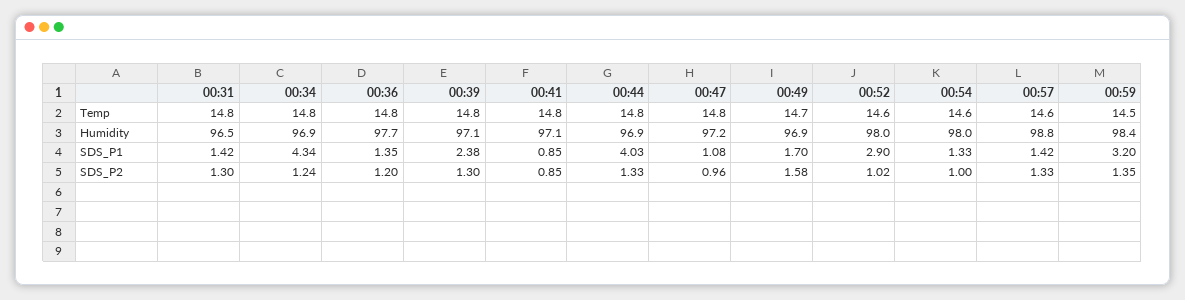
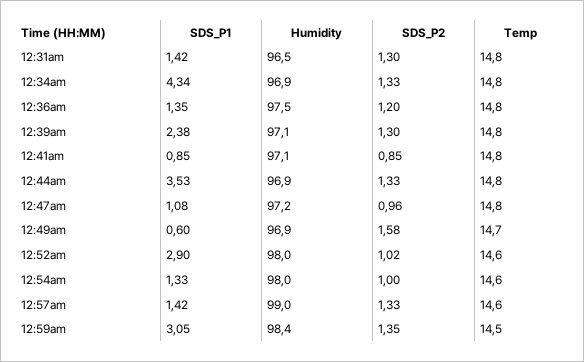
  {
    "00:31": {
      "Temp": 14.8,
      "Humidity": 96.5,
      "SDS_P1": 1.42,
      "SDS_P2": 1.3
    },
    "00:34": {
      "Temp": 14.8,
      "Humidity": 96.9,
      "SDS_P1": 4.34,
-     "SDS_P2": 1.24
+     "SDS_P2": 1.33
    },
    "00:36": {
      "Temp": 14.8,
-     "Humidity": 97.7,
+     "Humidity": 97.5,
      "SDS_P1": 1.35,
      "SDS_P2": 1.2
    },
    "00:39": {
      "Temp": 14.8,
      "Humidity": 97.1,
      "SDS_P1": 2.38,
      "SDS_P2": 1.3
    },
    "00:41": {
      "Temp": 14.8,
      "Humidity": 97.1,
      "SDS_P1": 0.85,
      "SDS_P2": 0.85
    },
    "00:44": {
      "Temp": 14.8,
      "Humidity": 96.9,
-     "SDS_P1": 4.03,
+     "SDS_P1": 3.53,
      "SDS_P2": 1.33
    },
    "00:47": {
      "Temp": 14.8,
      "Humidity": 97.2,
      "SDS_P1": 1.08,
      "SDS_P2": 0.96
    },
    "00:49": {
      "Temp": 14.7,
      "Humidity": 96.9,
-     "SDS_P1": 1.7,
+     "SDS_P1": 0.6,
      "SDS_P2": 1.58
    },
    "00:52": {
      "Temp": 14.6,
      "Humidity": 98,
      "SDS_P1": 2.9,
      "SDS_P2": 1.02
    },
    "00:54": {
      "Temp": 14.6,
      "Humidity": 98,
      "SDS_P1": 1.33,
      "SDS_P2": 1
    },
    "00:57": {
      "Temp": 14.6,
-     "Humidity": 98.8,
+     "Humidity": 99,
      "SDS_P1": 1.42,
      "SDS_P2": 1.33
    },
    "00:59": {
      "Temp": 14.5,
      "Humidity": 98.4,
-     "SDS_P1": 3.2,
+     "SDS_P1": 3.05,
      "SDS_P2": 1.35
    }
  }

